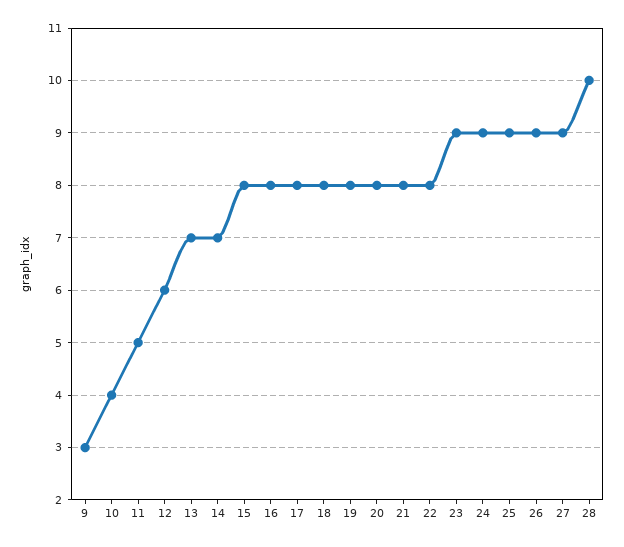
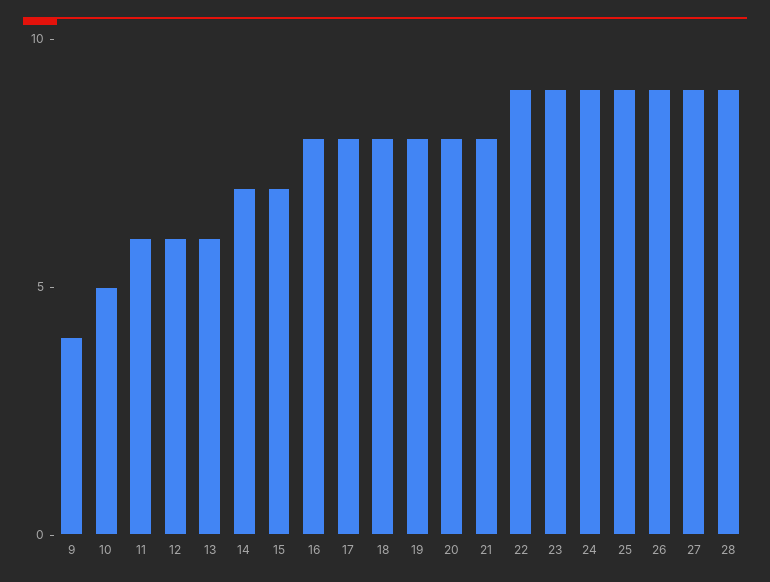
  {
-   "9": 3,
+   "9": 4,
-   "10": 4,
+   "10": 5,
-   "11": 5,
+   "11": 6,
    "12": 6,
-   "13": 7,
+   "13": 6,
    "14": 7,
-   "15": 8,
+   "15": 7,
    "16": 8,
    "17": 8,
    "18": 8,
    "19": 8,
    "20": 8,
    "21": 8,
-   "22": 8,
+   "22": 9,
    "23": 9,
    "24": 9,
    "25": 9,
    "26": 9,
    "27": 9,
-   "28": 10
+   "28": 9
  }

